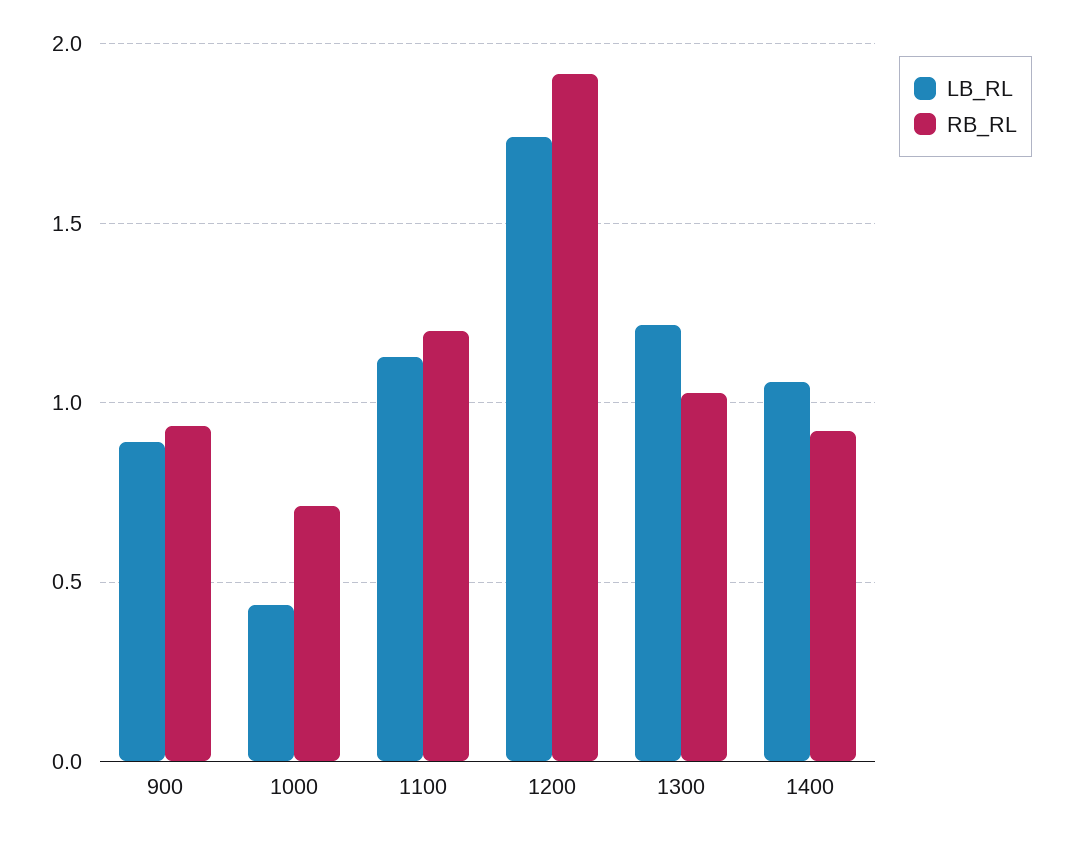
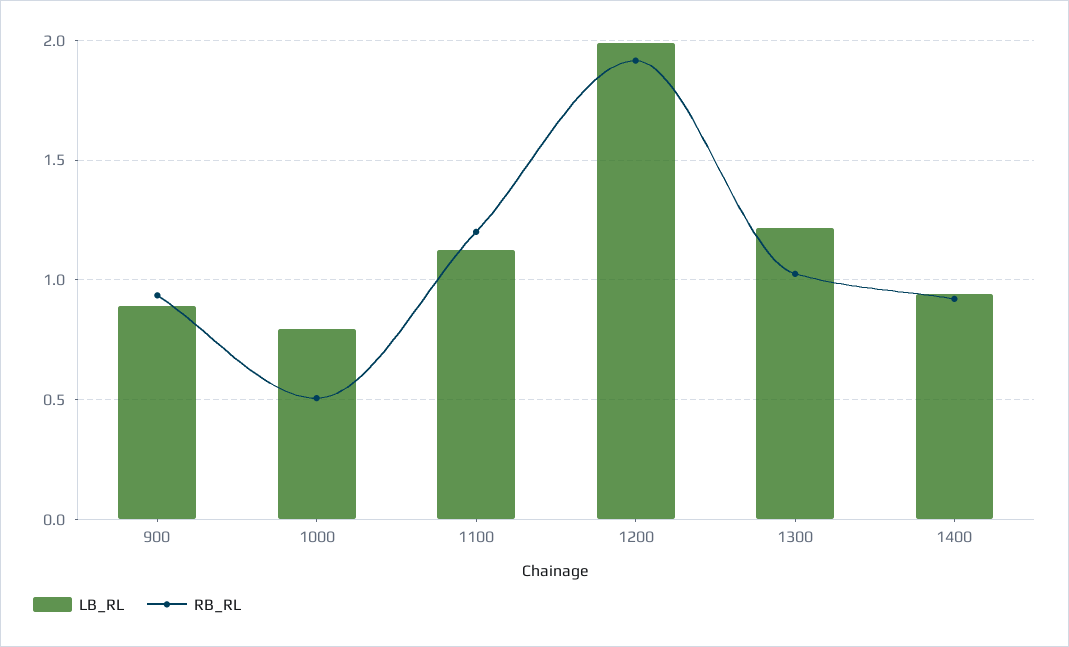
  {
    "LB_RL": {
      "900": 0.9,
-     "1000": 0.45,
+     "1000": 0.8,
      "1100": 1.15,
-     "1200": 1.75,
+     "1200": 2,
      "1300": 1.2,
-     "1400": 1.05
+     "1400": 0.95
    },
    "RB_RL": {
      "900": 0.95,
-     "1000": 0.7,
+     "1000": 0.5,
      "1100": 1.2,
      "1200": 1.9,
      "1300": 1.05,
      "1400": 0.9
    }
  }

